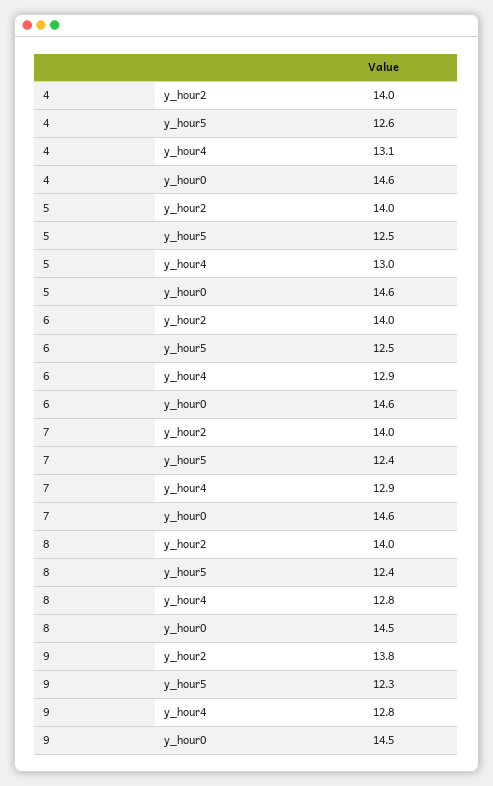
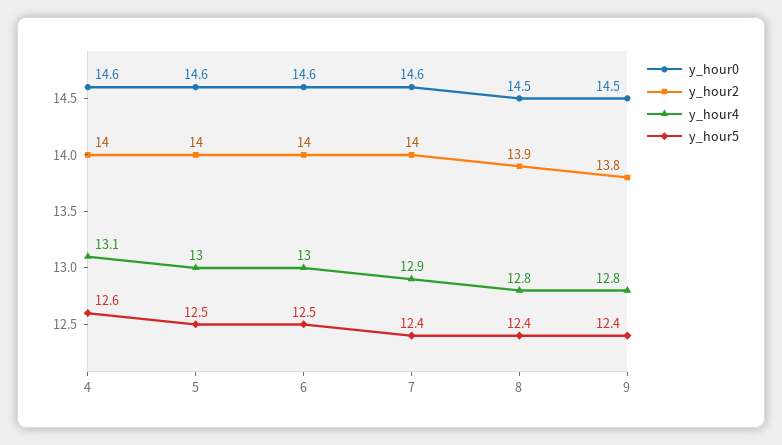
  {
    "y_hour2": {
      "4": 14,
      "5": 14,
      "6": 14,
      "7": 14,
-     "8": 14,
+     "8": 13.9,
      "9": 13.8
    },
    "y_hour5": {
      "4": 12.6,
      "5": 12.5,
      "6": 12.5,
      "7": 12.4,
      "8": 12.4,
-     "9": 12.3
+     "9": 12.4
    },
    "y_hour4": {
      "4": 13.1,
      "5": 13,
-     "6": 12.9,
+     "6": 13,
      "7": 12.9,
      "8": 12.8,
      "9": 12.8
    },
    "y_hour0": {
      "4": 14.6,
      "5": 14.6,
      "6": 14.6,
      "7": 14.6,
      "8": 14.5,
      "9": 14.5
    }
  }

